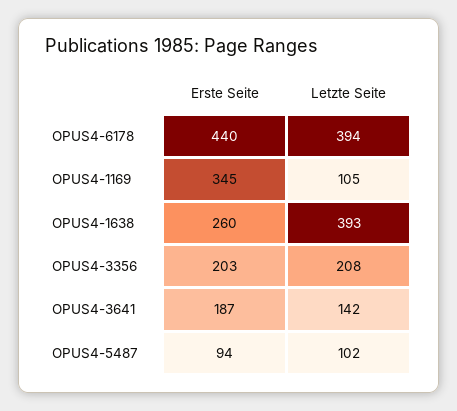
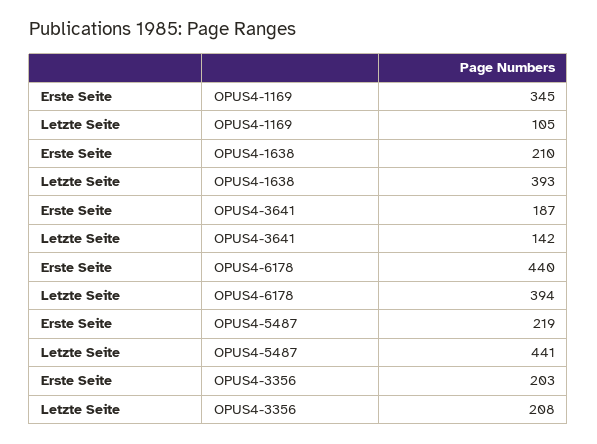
  {
    "Erste Seite": {
      "OPUS4-6178": 440,
      "OPUS4-1169": 345,
-     "OPUS4-1638": 260,
+     "OPUS4-1638": 210,
      "OPUS4-3356": 203,
      "OPUS4-3641": 187,
-     "OPUS4-5487": 94
+     "OPUS4-5487": 219
    },
    "Letzte Seite": {
      "OPUS4-6178": 394,
      "OPUS4-1169": 105,
      "OPUS4-1638": 393,
      "OPUS4-3356": 208,
      "OPUS4-3641": 142,
-     "OPUS4-5487": 102
+     "OPUS4-5487": 441
    }
  }

